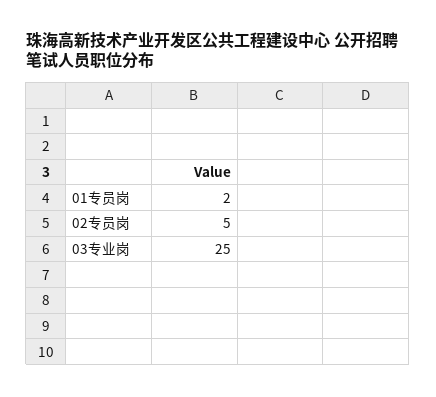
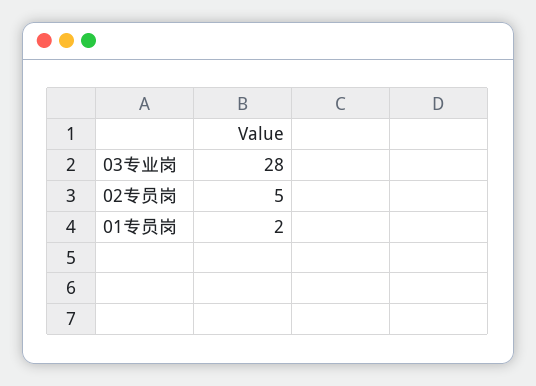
  {
    "01专员岗": 2,
    "02专员岗": 5,
-   "03专业岗": 25
+   "03专业岗": 28
  }

